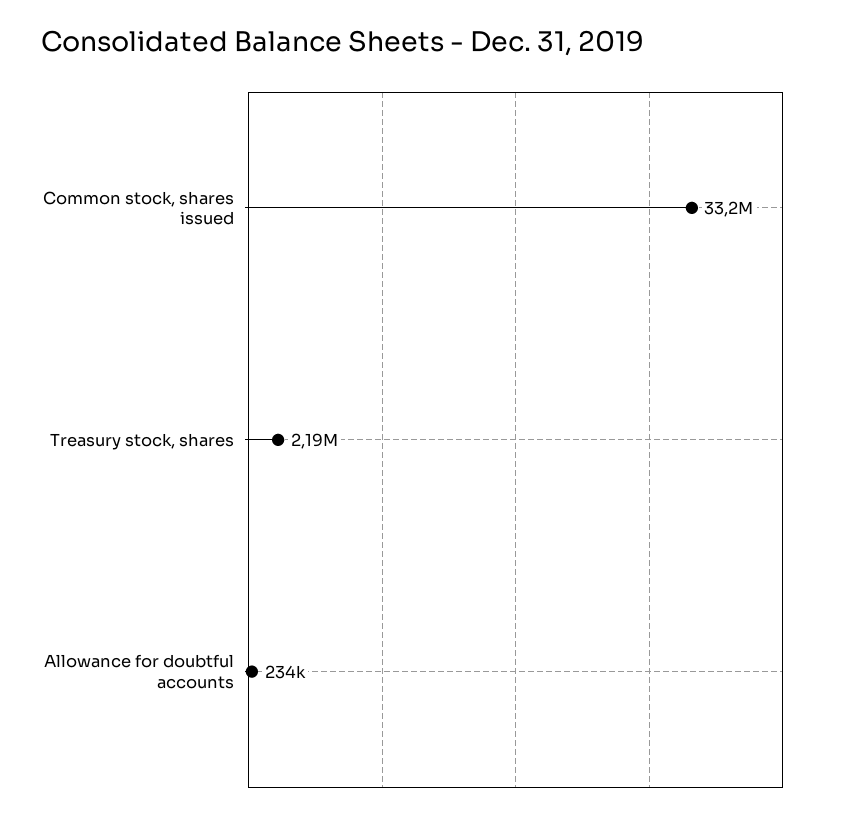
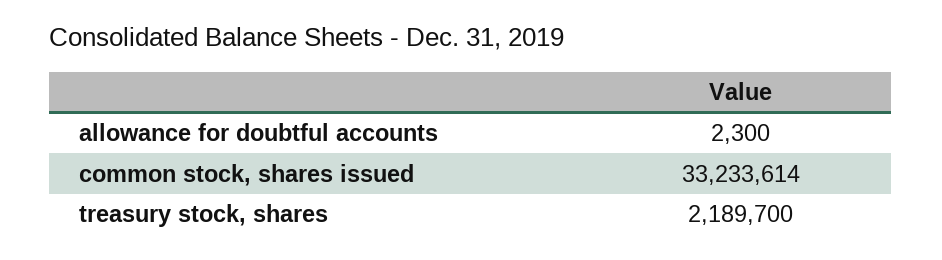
  {
    "Common stock, shares issued": 33233614,
    "Treasury stock, shares": 2189700,
-   "Allowance for doubtful accounts": 234000
+   "Allowance for doubtful accounts": 2300
  }

